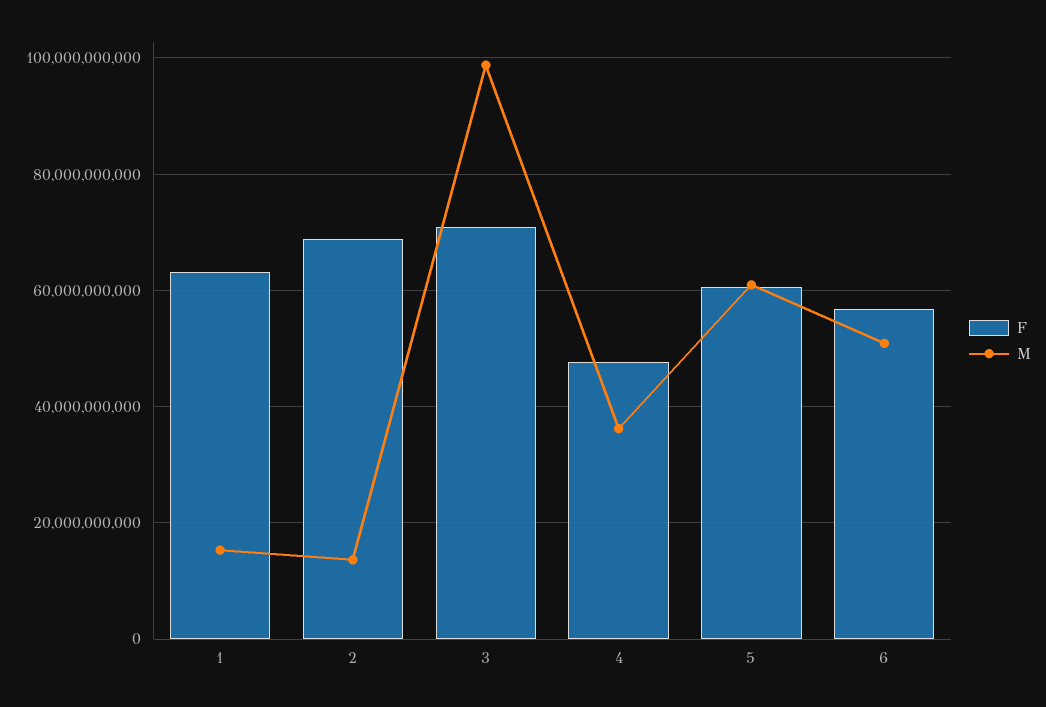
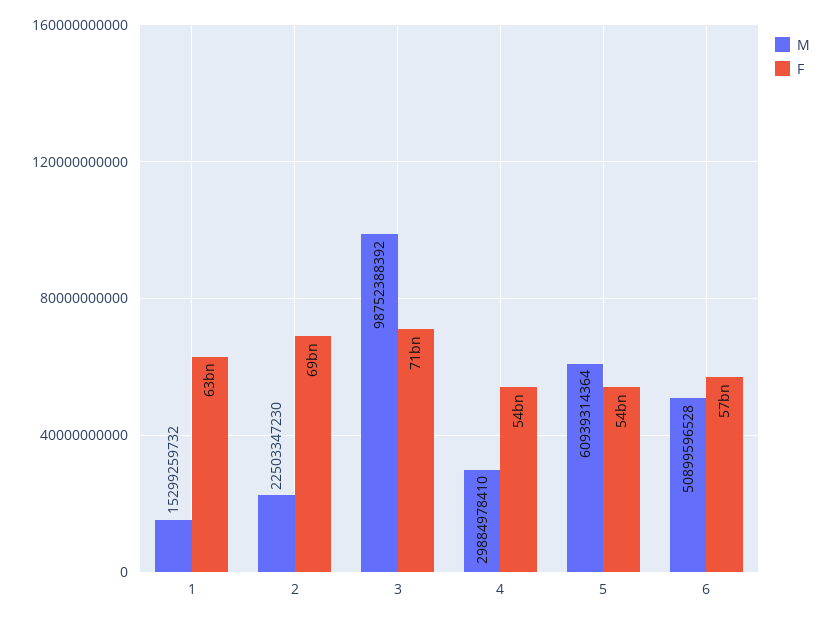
  {
    "F": {
      "1": 63000000000,
      "2": 69000000000,
      "3": 71000000000,
-     "4": 48000000000,
+     "4": 54000000000,
-     "5": 60000000000,
+     "5": 54000000000,
      "6": 57000000000
    },
    "M": {
      "1": 15299259732,
-     "2": 14000000000,
+     "2": 22503347230,
      "3": 98752388392,
-     "4": 36000000000,
+     "4": 29884978410,
      "5": 60939314364,
      "6": 50899596528
    }
  }

